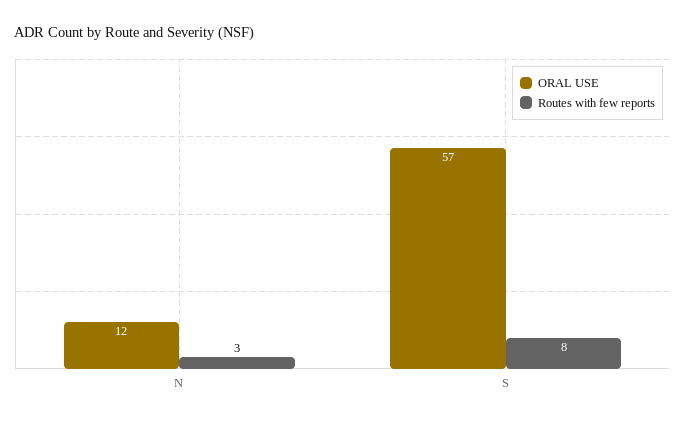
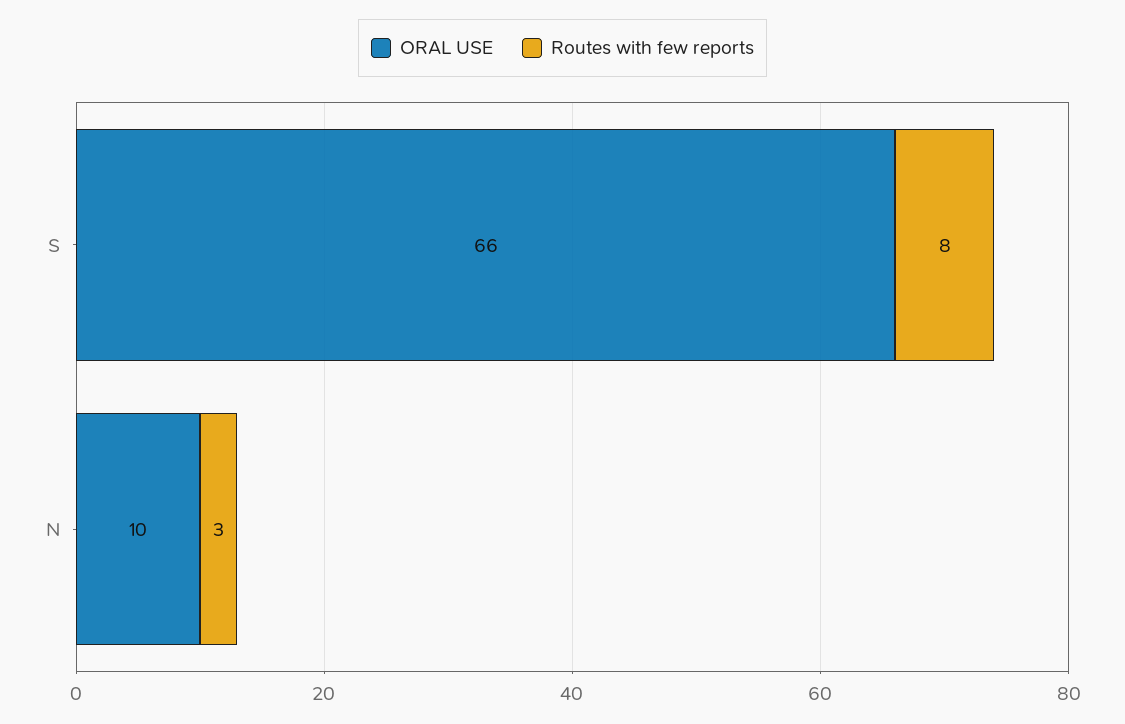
  {
    "ORAL USE": {
-     "N": 12,
+     "N": 10,
-     "S": 57
+     "S": 66
    },
    "Routes with few reports": {
      "N": 3,
      "S": 8
    }
  }

